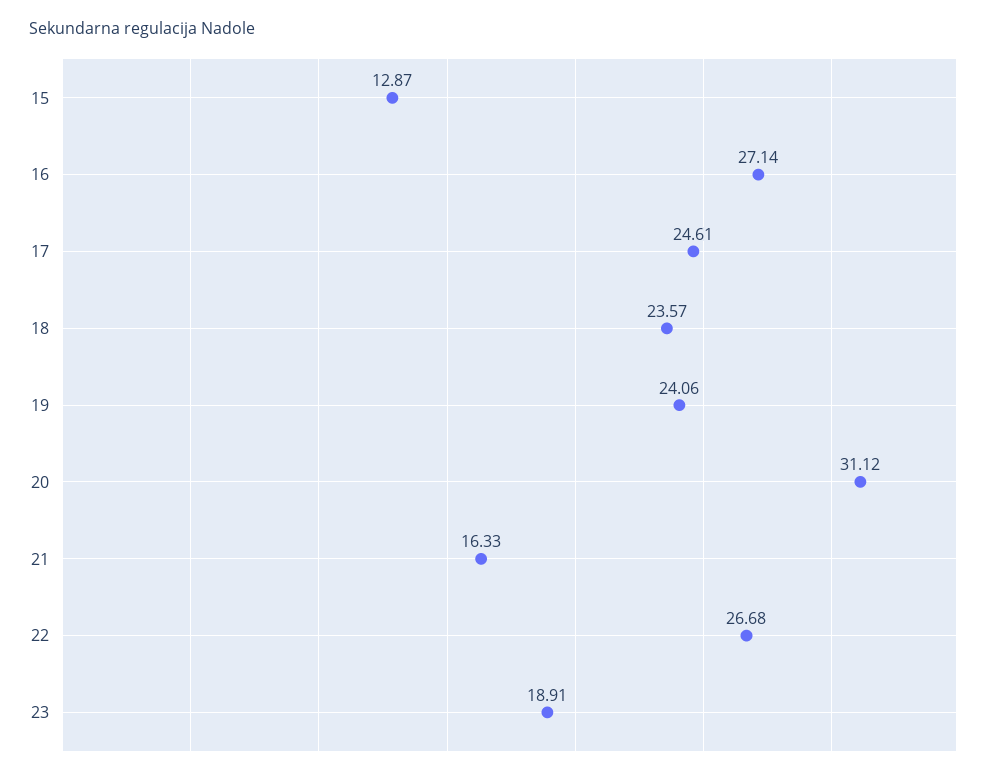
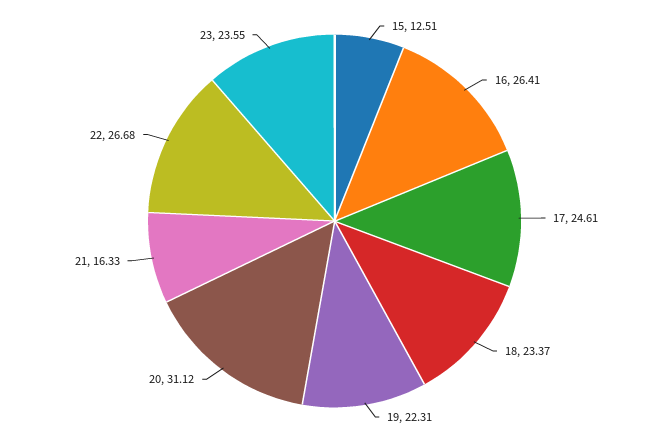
  {
-   "15": 12.87,
+   "15": 12.51,
-   "16": 27.14,
+   "16": 26.41,
    "17": 24.61,
-   "18": 23.57,
+   "18": 23.37,
-   "19": 24.06,
+   "19": 22.31,
    "20": 31.12,
    "21": 16.33,
    "22": 26.68,
-   "23": 18.91
+   "23": 23.55
  }

